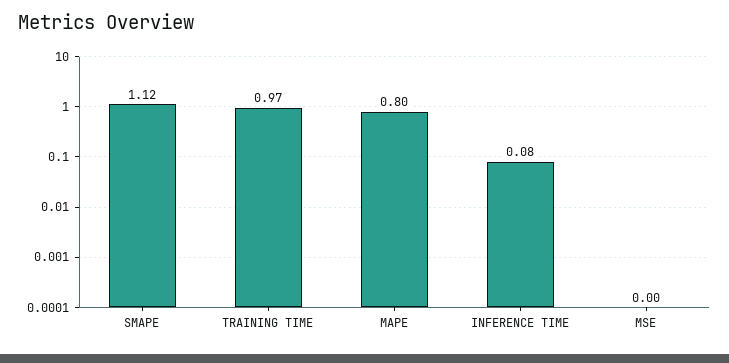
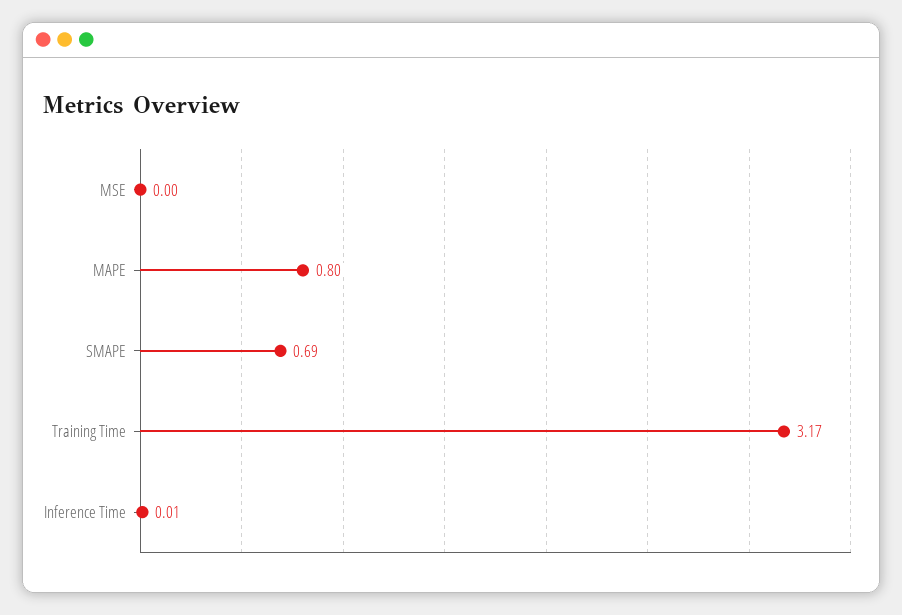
  {
-   "SMAPE": 1.12,
+   "SMAPE": 0.69,
-   "TRAINING TIME": 0.97,
+   "TRAINING TIME": 3.17,
    "MAPE": 0.8,
-   "INFERENCE TIME": 0.08,
+   "INFERENCE TIME": 0.01,
    "MSE": 0
  }

